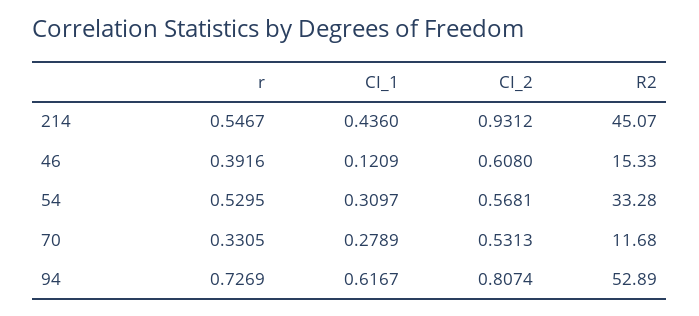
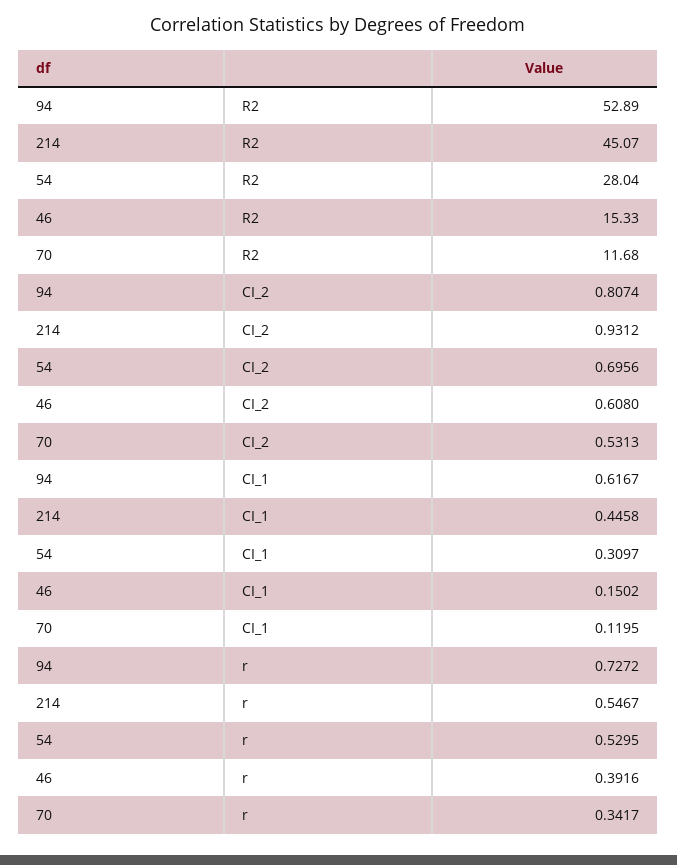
  {
    "r": {
      "214": 0.5467,
      "46": 0.3916,
      "54": 0.5295,
-     "70": 0.3305,
+     "70": 0.3417,
-     "94": 0.7269
+     "94": 0.7272
    },
    "CI_1": {
-     "214": 0.436,
+     "214": 0.4458,
-     "46": 0.1209,
+     "46": 0.1502,
      "54": 0.3097,
-     "70": 0.2789,
+     "70": 0.1195,
      "94": 0.6167
    },
    "CI_2": {
      "214": 0.9312,
      "46": 0.608,
-     "54": 0.5681,
+     "54": 0.6956,
      "70": 0.5313,
      "94": 0.8074
    },
    "R2": {
      "214": 45.07,
      "46": 15.33,
-     "54": 33.28,
+     "54": 28.04,
      "70": 11.68,
      "94": 52.89
    }
  }

